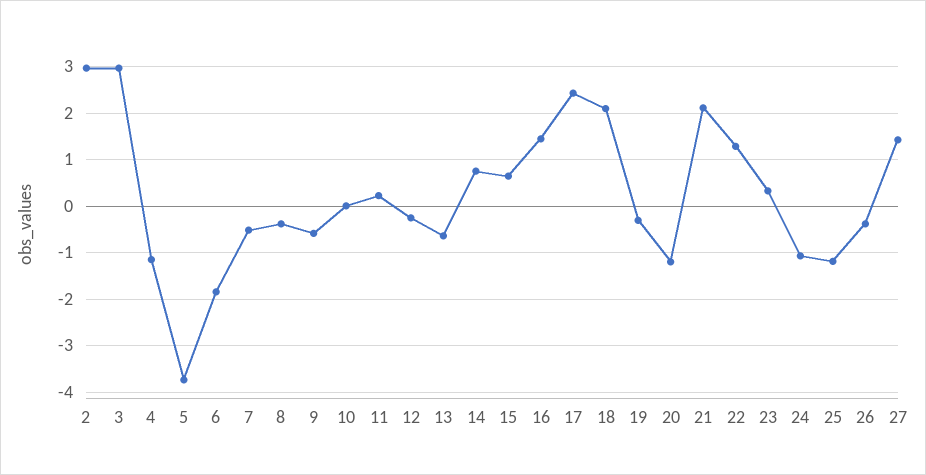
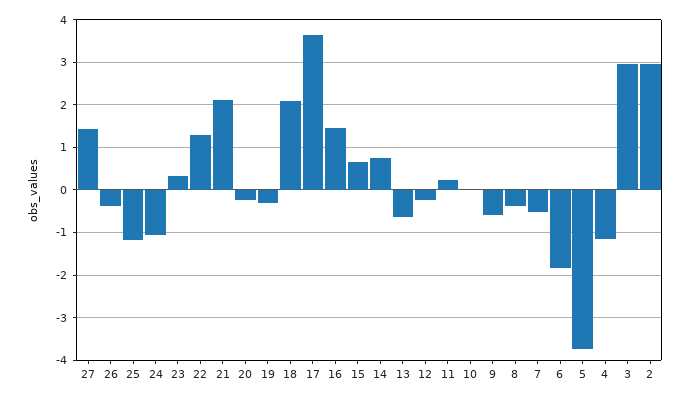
  {
    "2": 3,
    "3": 3,
    "4": -1.2,
    "5": -3.8,
    "6": -1.8,
    "7": -0.6,
    "8": -0.4,
    "9": -0.6,
    "10": 0,
    "11": 0.2,
    "12": -0.2,
    "13": -0.6,
    "14": 0.8,
    "15": 0.6,
    "16": 1.4,
-   "17": 2.4,
+   "17": 3.6,
    "18": 2.2,
    "19": -0.4,
-   "20": -1.2,
+   "20": -0.2,
    "21": 2.2,
    "22": 1.2,
    "23": 0.4,
    "24": -1,
    "25": -1.2,
    "26": -0.4,
    "27": 1.4
  }

